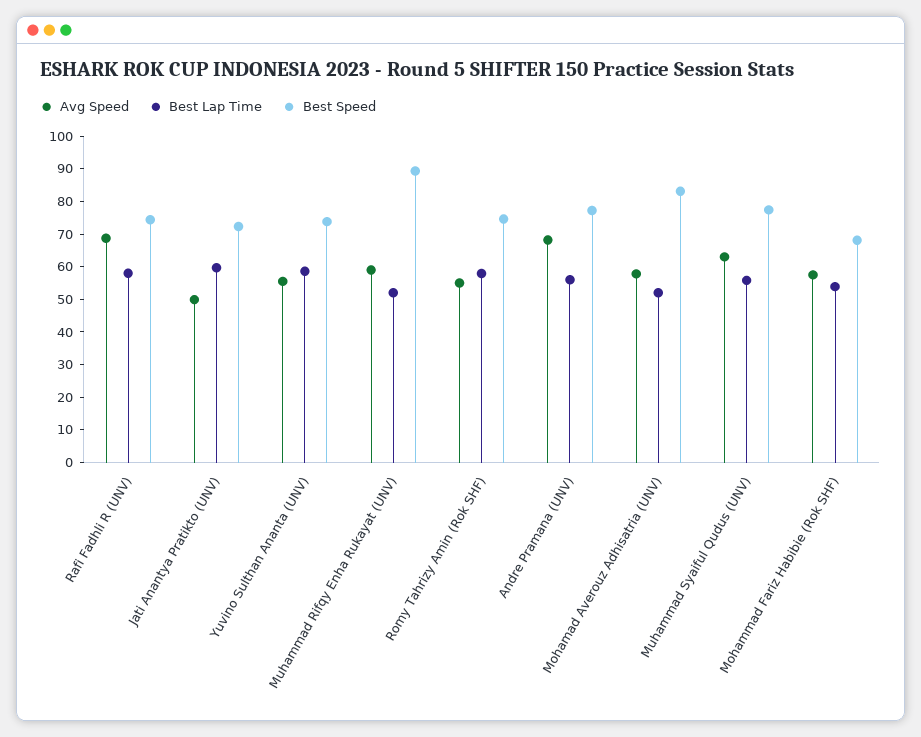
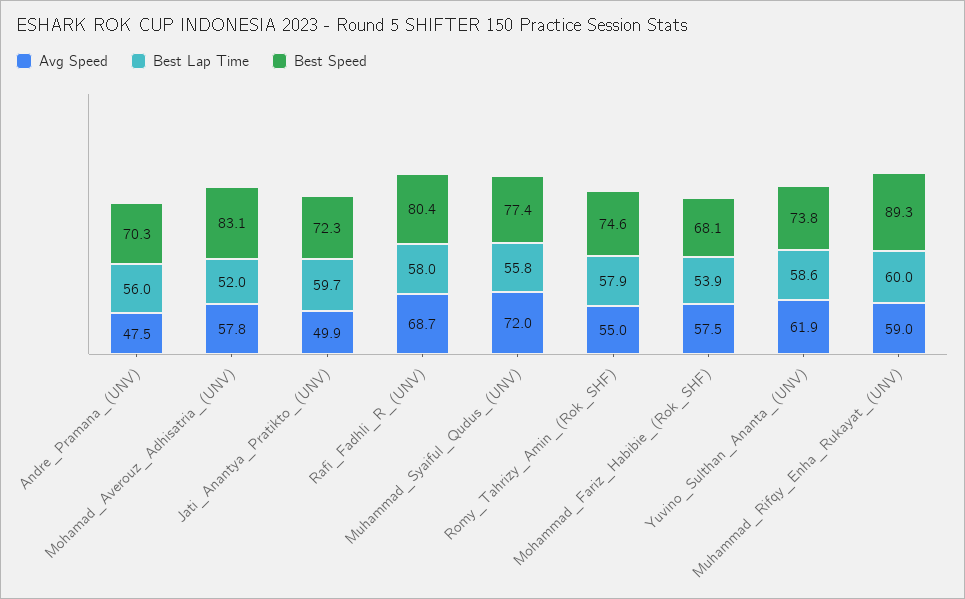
  {
    "Avg Speed": {
      "Rafi Fadhli R (UNV)": 68.7,
      "Jati Anantya Pratikto (UNV)": 49.9,
-     "Yuvino Sulthan Ananta (UNV)": 55,
+     "Yuvino Sulthan Ananta (UNV)": 61.9,
      "Muhammad Rifqy Enha Rukayat (UNV)": 59,
      "Romy Tahrizy Amin (Rok SHF)": 55,
-     "Andre Pramana (UNV)": 67.5,
+     "Andre Pramana (UNV)": 47.5,
      "Mohamad Averouz Adhisatria (UNV)": 57.8,
-     "Muhammad Syaiful Qudus (UNV)": 62.5,
+     "Muhammad Syaiful Qudus (UNV)": 72,
      "Mohammad Fariz Habibie (Rok SHF)": 57.5
    },
    "Best Lap Time": {
      "Rafi Fadhli R (UNV)": 58,
      "Jati Anantya Pratikto (UNV)": 59.7,
      "Yuvino Sulthan Ananta (UNV)": 58.6,
-     "Muhammad Rifqy Enha Rukayat (UNV)": 52.5,
+     "Muhammad Rifqy Enha Rukayat (UNV)": 60,
      "Romy Tahrizy Amin (Rok SHF)": 57.9,
      "Andre Pramana (UNV)": 56,
      "Mohamad Averouz Adhisatria (UNV)": 52,
      "Muhammad Syaiful Qudus (UNV)": 55.8,
      "Mohammad Fariz Habibie (Rok SHF)": 53.9
    },
    "Best Speed": {
-     "Rafi Fadhli R (UNV)": 75,
+     "Rafi Fadhli R (UNV)": 80.4,
      "Jati Anantya Pratikto (UNV)": 72.3,
      "Yuvino Sulthan Ananta (UNV)": 73.8,
      "Muhammad Rifqy Enha Rukayat (UNV)": 89.3,
      "Romy Tahrizy Amin (Rok SHF)": 74.6,
-     "Andre Pramana (UNV)": 77.5,
+     "Andre Pramana (UNV)": 70.3,
      "Mohamad Averouz Adhisatria (UNV)": 83.1,
      "Muhammad Syaiful Qudus (UNV)": 77.4,
      "Mohammad Fariz Habibie (Rok SHF)": 68.1
    }
  }

